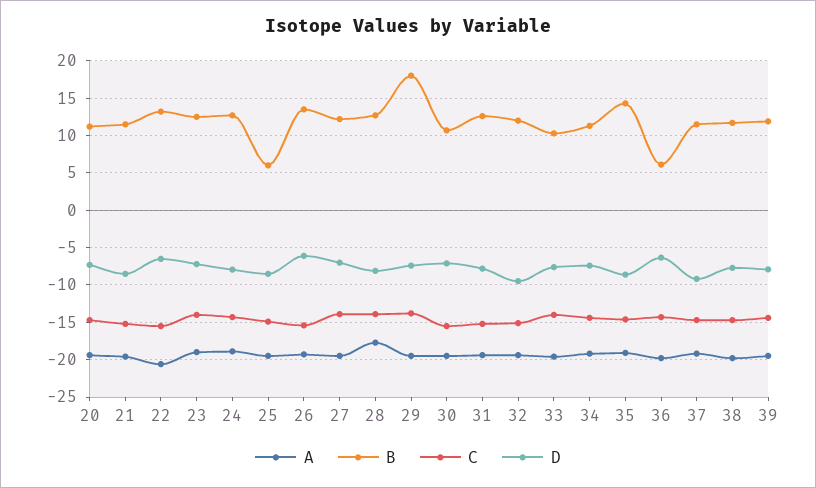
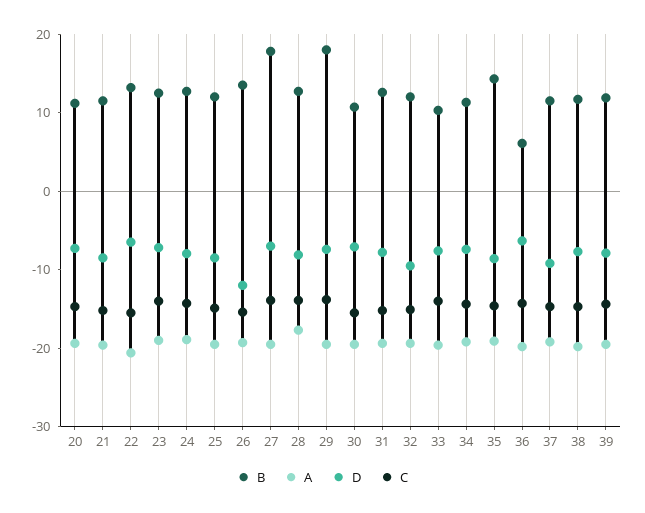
  {
    "A": {
      "20": -19,
      "21": -20,
      "22": -21,
      "23": -19,
      "24": -19,
      "25": -20,
      "26": -19,
      "27": -20,
      "28": -18,
      "29": -20,
      "30": -20,
      "31": -19,
      "32": -19,
      "33": -20,
      "34": -19,
      "35": -19,
      "36": -20,
      "37": -19,
      "38": -20,
      "39": -20
    },
    "B": {
      "20": 11,
      "21": 12,
      "22": 13,
      "23": 13,
      "24": 13,
-     "25": 6,
+     "25": 12,
      "26": 14,
-     "27": 12,
+     "27": 18,
      "28": 13,
      "29": 18,
      "30": 11,
      "31": 13,
      "32": 12,
      "33": 10,
      "34": 11,
      "35": 14,
      "36": 6,
      "37": 12,
      "38": 12,
      "39": 12
    },
    "C": {
      "20": -15,
      "21": -15,
      "22": -16,
      "23": -14,
      "24": -14,
      "25": -15,
      "26": -15,
      "27": -14,
      "28": -14,
      "29": -14,
      "30": -16,
      "31": -15,
      "32": -15,
      "33": -14,
      "34": -14,
      "35": -15,
      "36": -14,
      "37": -15,
      "38": -15,
      "39": -14
    },
    "D": {
      "20": -7,
      "21": -9,
      "22": -7,
      "23": -7,
      "24": -8,
      "25": -9,
-     "26": -6,
+     "26": -12,
      "27": -7,
      "28": -8,
      "29": -7,
      "30": -7,
      "31": -8,
      "32": -10,
      "33": -8,
      "34": -7,
      "35": -9,
      "36": -6,
      "37": -9,
      "38": -8,
      "39": -8
    }
  }

